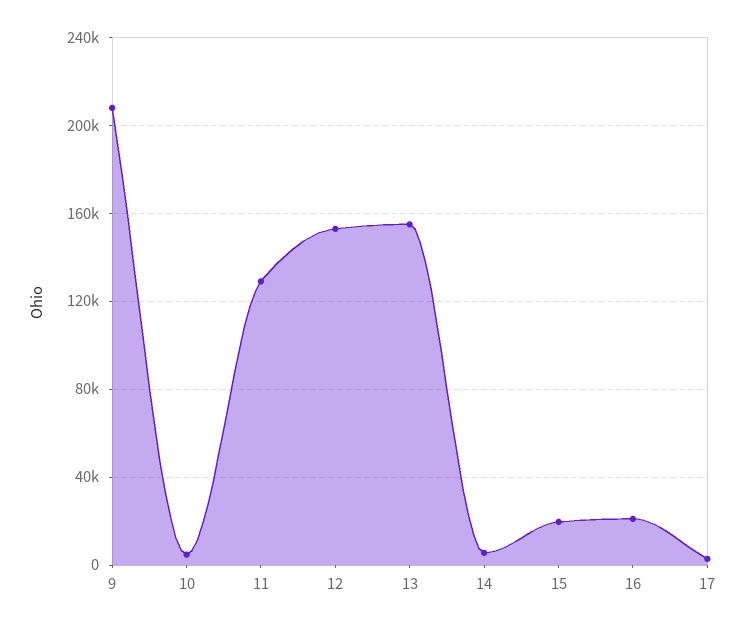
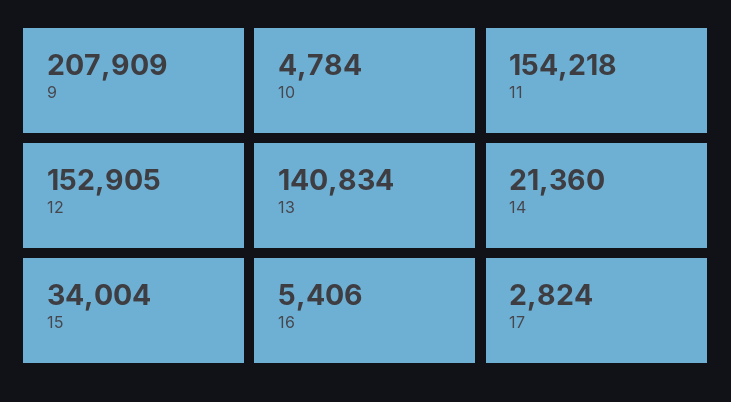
  {
    "9": 207909,
    "10": 4784,
-   "11": 130000,
+   "11": 154218,
    "12": 152905,
-   "13": 155000,
+   "13": 140834,
-   "14": 5000,
+   "14": 21360,
-   "15": 20000,
+   "15": 34004,
-   "16": 20000,
+   "16": 5406,
    "17": 2824
  }

